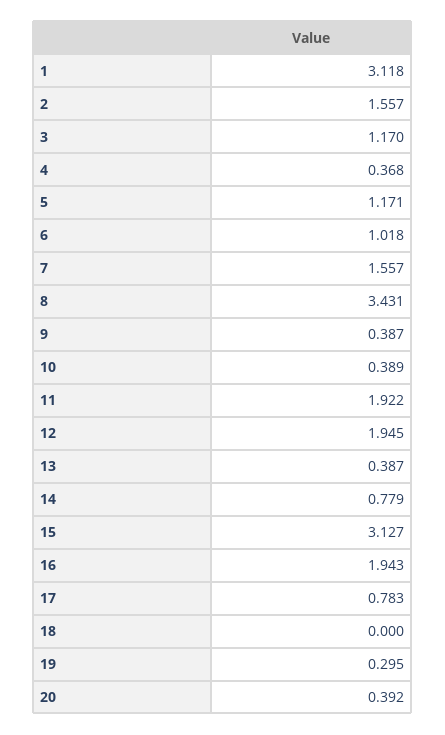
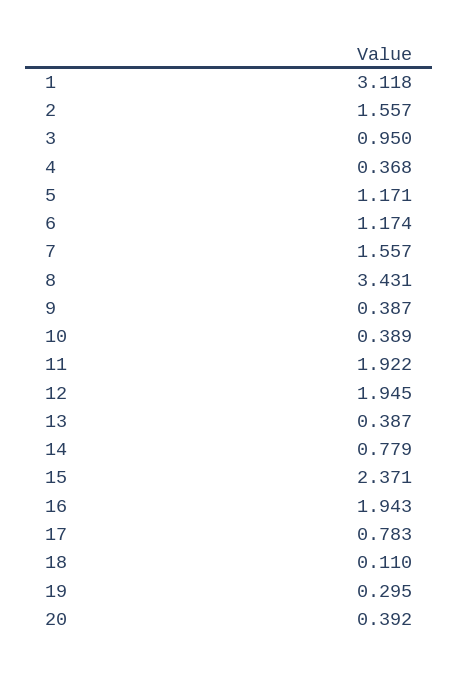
  {
    "1": 3.118,
    "2": 1.557,
-   "3": 1.17,
+   "3": 0.95,
    "4": 0.368,
    "5": 1.171,
-   "6": 1.018,
+   "6": 1.174,
    "7": 1.557,
    "8": 3.431,
    "9": 0.387,
    "10": 0.389,
    "11": 1.922,
    "12": 1.945,
    "13": 0.387,
    "14": 0.779,
-   "15": 3.127,
+   "15": 2.371,
    "16": 1.943,
    "17": 0.783,
-   "18": 0,
+   "18": 0.11,
    "19": 0.295,
    "20": 0.392
  }

